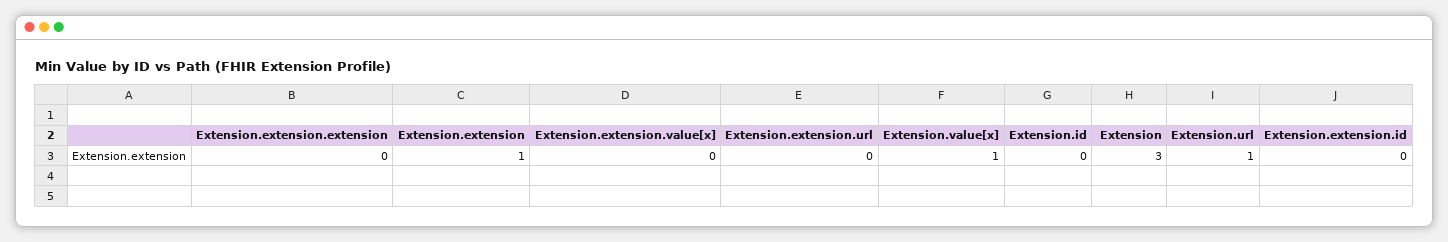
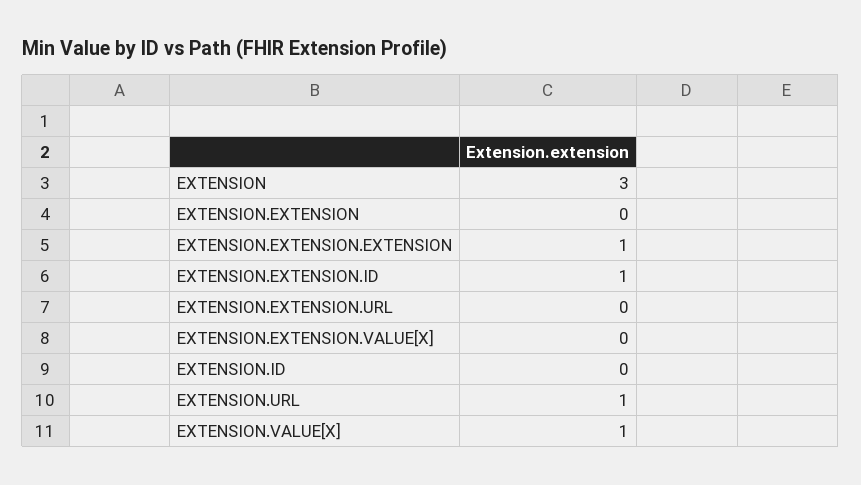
  {
-   "Extension.extension.extension": 0,
+   "Extension.extension.extension": 1,
-   "Extension.extension": 1,
+   "Extension.extension": 0,
    "Extension.extension.value[x]": 0,
    "Extension.extension.url": 0,
    "Extension.value[x]": 1,
    "Extension.id": 0,
    "Extension": 3,
    "Extension.url": 1,
-   "Extension.extension.id": 0
+   "Extension.extension.id": 1
  }

